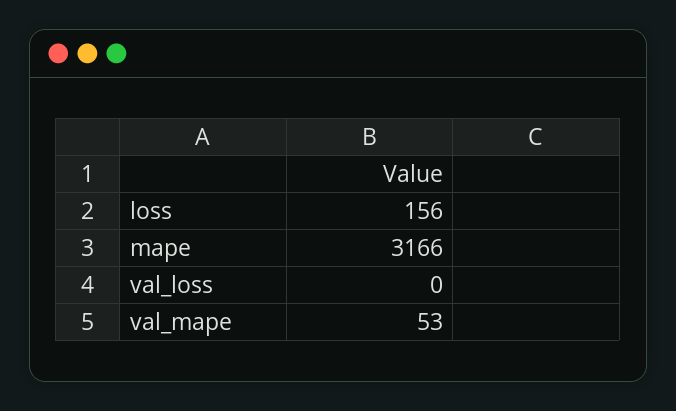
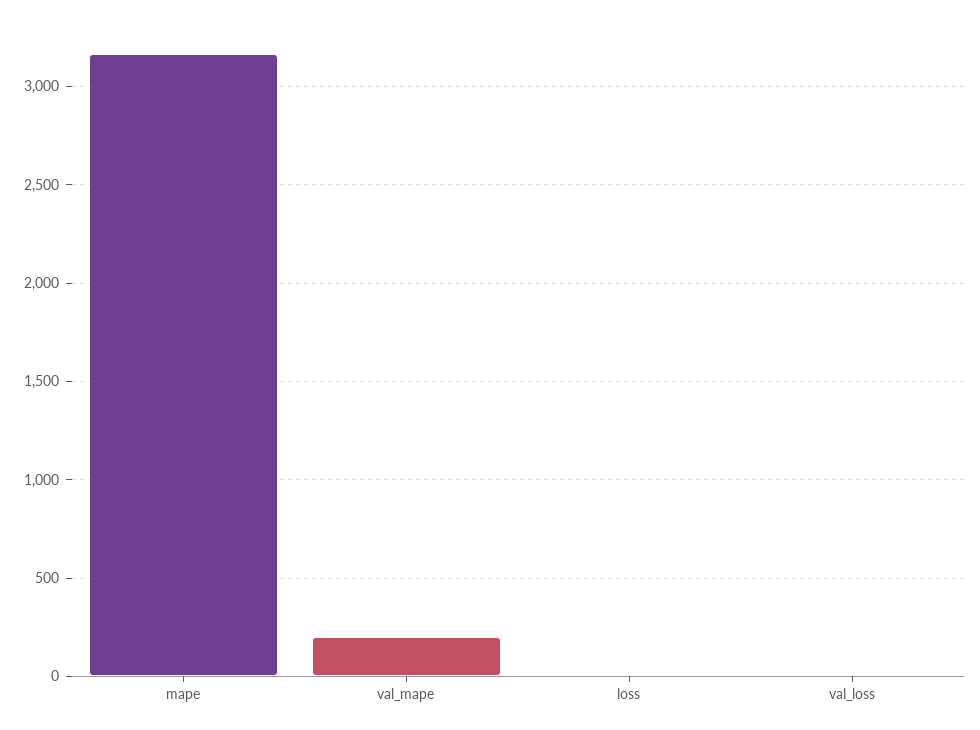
  {
-   "loss": 156,
+   "loss": 0,
    "mape": 3166,
    "val_loss": 0,
-   "val_mape": 53
+   "val_mape": 200
  }

